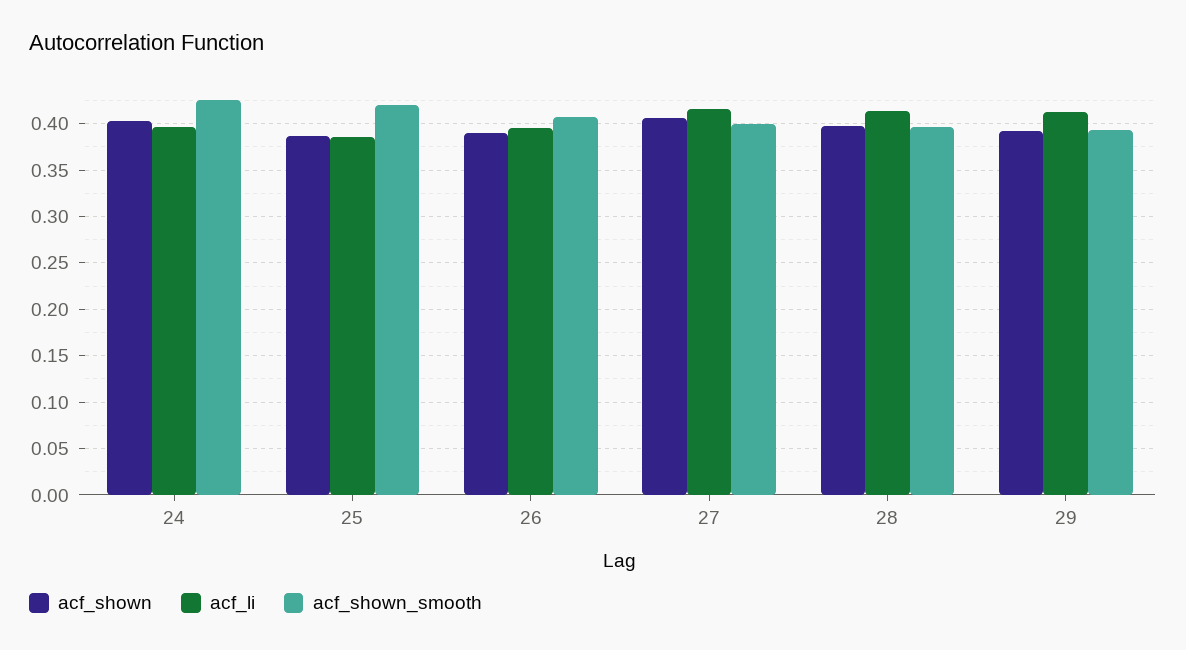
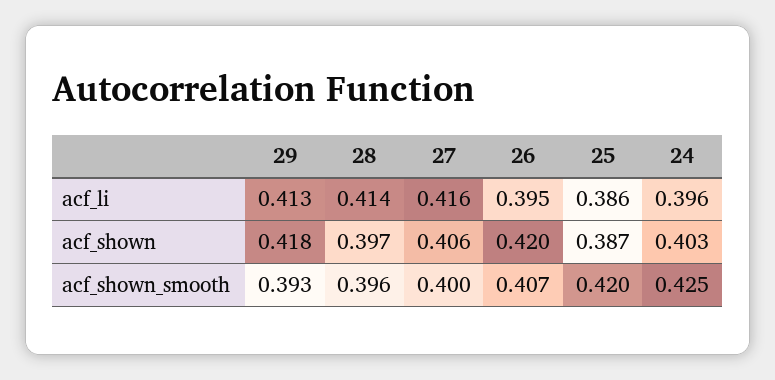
  {
    "acf_shown": {
      "24": 0.403,
      "25": 0.387,
-     "26": 0.39,
+     "26": 0.42,
      "27": 0.406,
      "28": 0.397,
-     "29": 0.39
+     "29": 0.418
    },
    "acf_li": {
      "24": 0.396,
      "25": 0.386,
      "26": 0.395,
      "27": 0.416,
      "28": 0.414,
      "29": 0.413
    },
    "acf_shown_smooth": {
      "24": 0.425,
      "25": 0.42,
      "26": 0.407,
      "27": 0.4,
      "28": 0.396,
      "29": 0.393
    }
  }

